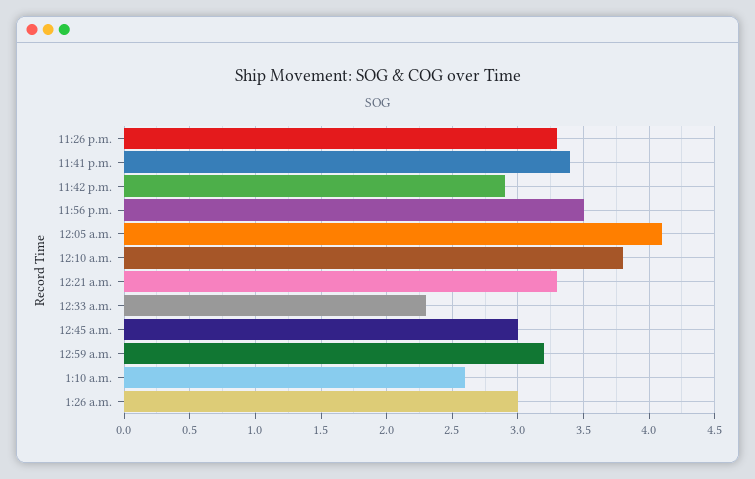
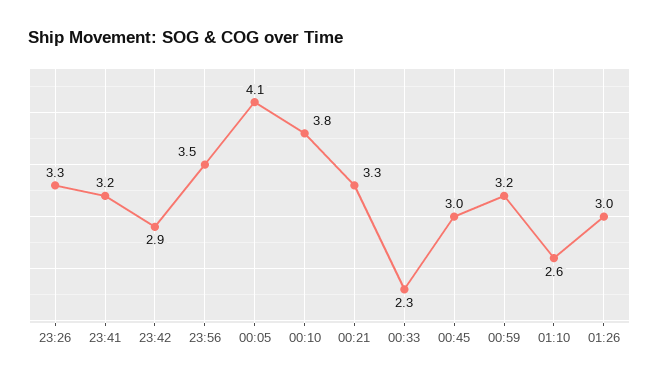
  {
    "11:26 p.m.": 3.3,
-   "11:41 p.m.": 3.4,
+   "11:41 p.m.": 3.2,
    "11:42 p.m.": 2.9,
    "11:56 p.m.": 3.5,
    "12:05 a.m.": 4.1,
    "12:10 a.m.": 3.8,
    "12:21 a.m.": 3.3,
    "12:33 a.m.": 2.3,
    "12:45 a.m.": 3,
    "12:59 a.m.": 3.2,
    "1:10 a.m.": 2.6,
    "1:26 a.m.": 3
  }

